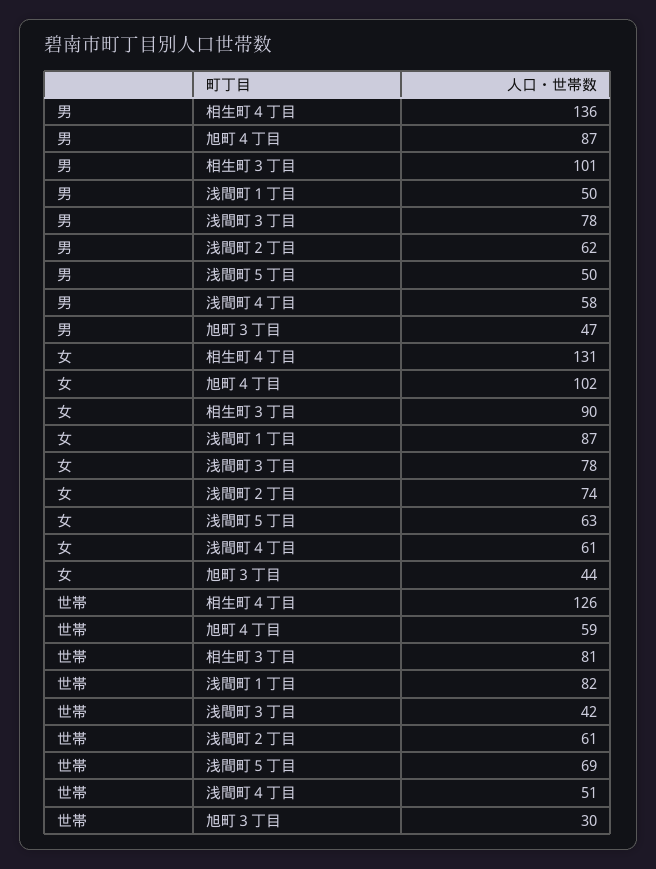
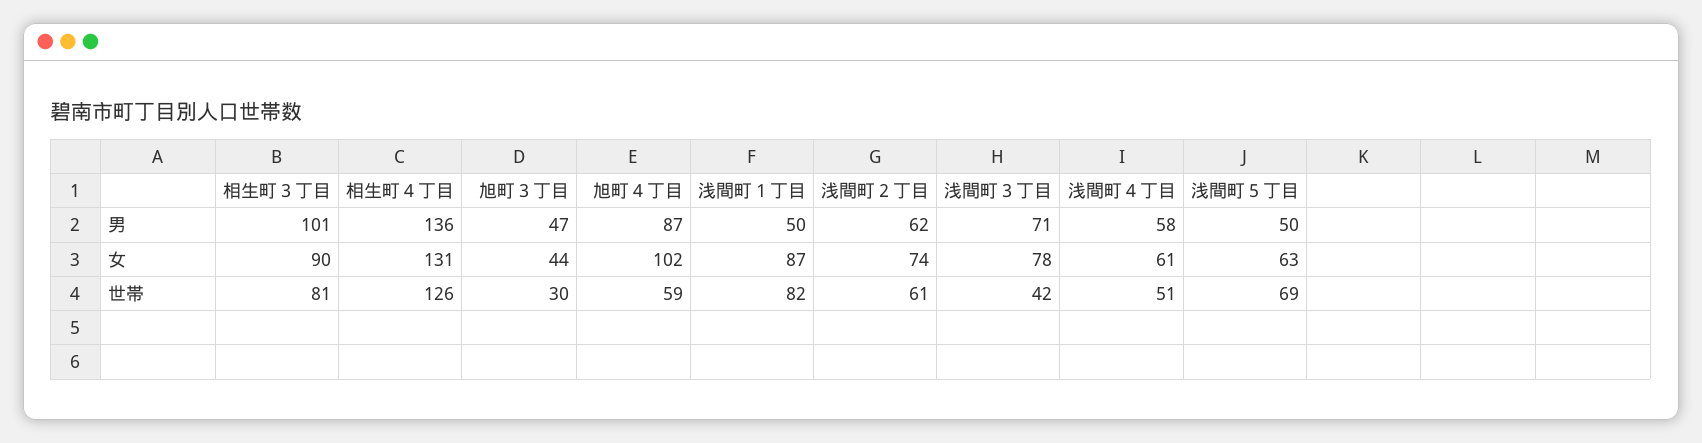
  {
    "男": {
      "相生町４丁目": 136,
      "旭町４丁目": 87,
      "相生町３丁目": 101,
      "浅間町１丁目": 50,
-     "浅間町３丁目": 78,
+     "浅間町３丁目": 71,
      "浅間町２丁目": 62,
      "浅間町５丁目": 50,
      "浅間町４丁目": 58,
      "旭町３丁目": 47
    },
    "女": {
      "相生町４丁目": 131,
      "旭町４丁目": 102,
      "相生町３丁目": 90,
      "浅間町１丁目": 87,
      "浅間町３丁目": 78,
      "浅間町２丁目": 74,
      "浅間町５丁目": 63,
      "浅間町４丁目": 61,
      "旭町３丁目": 44
    },
    "世帯": {
      "相生町４丁目": 126,
      "旭町４丁目": 59,
      "相生町３丁目": 81,
      "浅間町１丁目": 82,
      "浅間町３丁目": 42,
      "浅間町２丁目": 61,
      "浅間町５丁目": 69,
      "浅間町４丁目": 51,
      "旭町３丁目": 30
    }
  }

